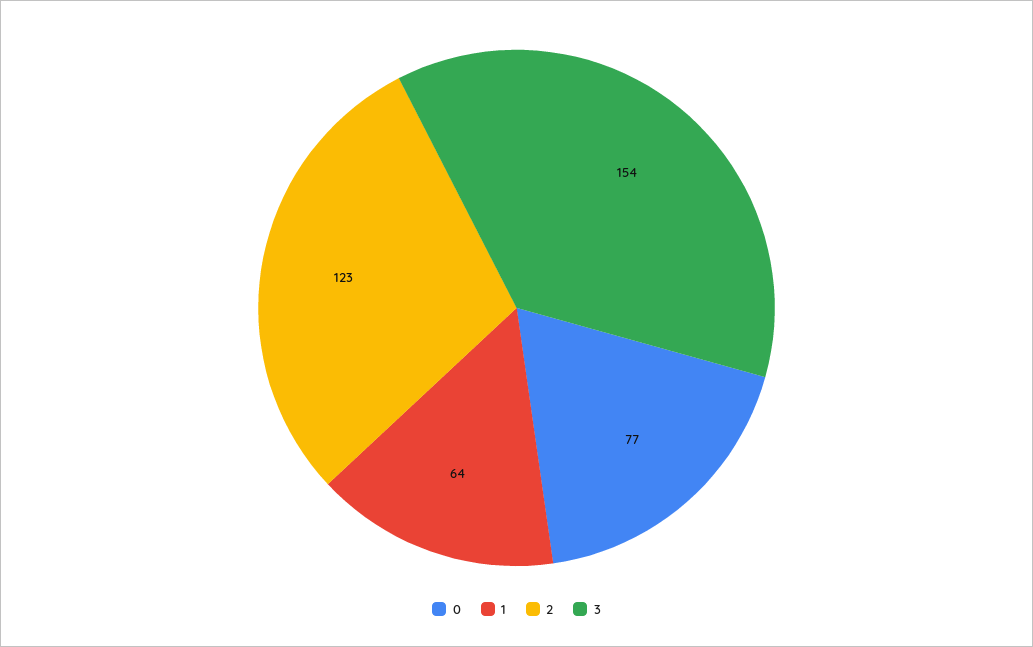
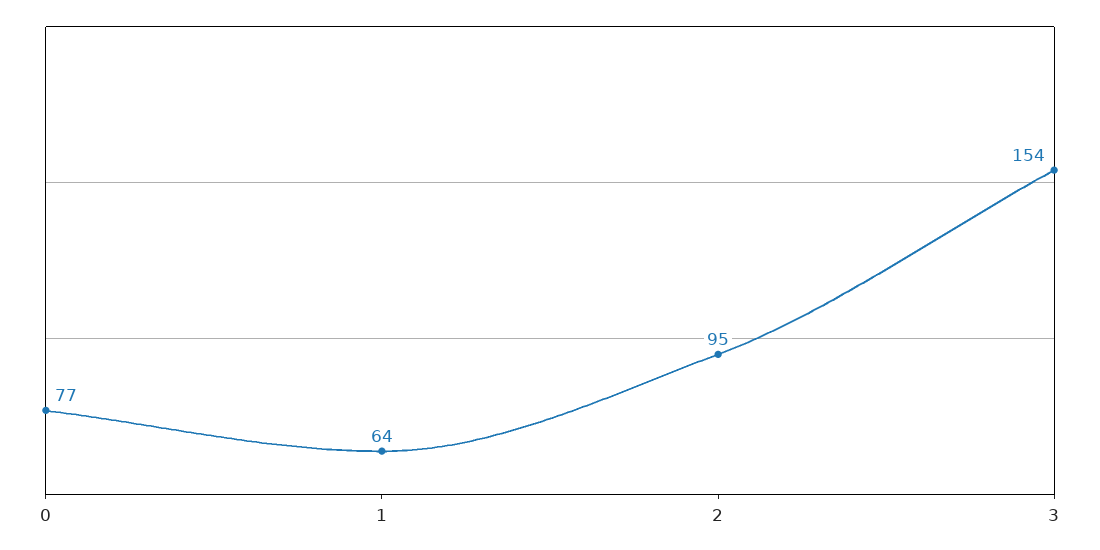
  {
    "0": 77,
    "1": 64,
-   "2": 123,
+   "2": 95,
    "3": 154
  }

